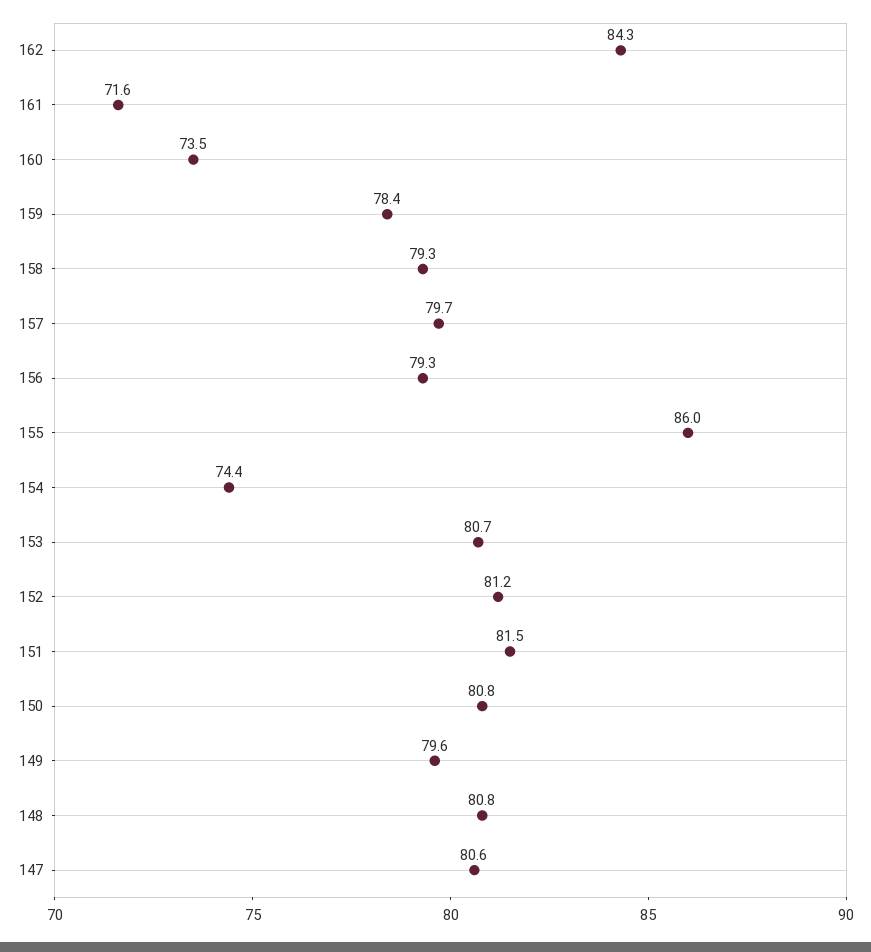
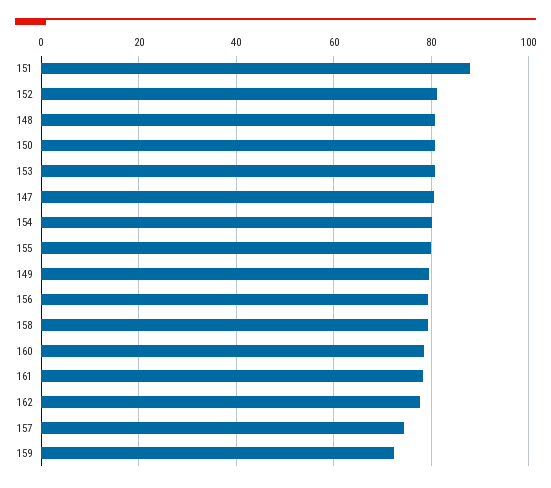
  {
-   "162": 84.3,
+   "162": 78,
-   "161": 71.6,
+   "161": 78,
-   "160": 73.5,
+   "160": 78,
-   "159": 78.4,
+   "159": 72,
    "158": 79.3,
-   "157": 79.7,
+   "157": 74,
    "156": 79.3,
-   "155": 86,
+   "155": 80,
-   "154": 74.4,
+   "154": 80,
    "153": 80.7,
    "152": 81.2,
-   "151": 81.5,
+   "151": 88,
    "150": 80.8,
    "149": 79.6,
    "148": 80.8,
    "147": 80.6
  }

